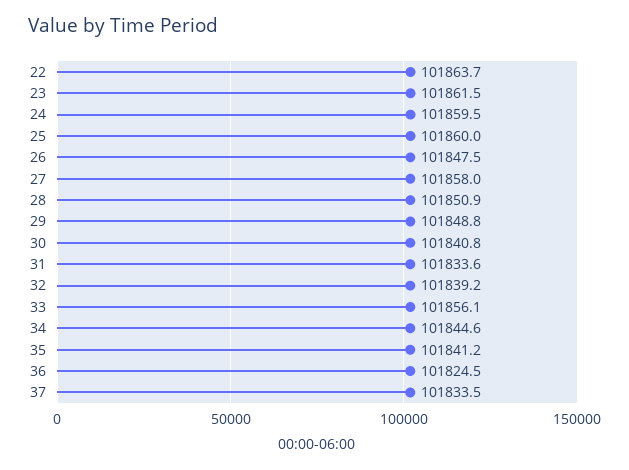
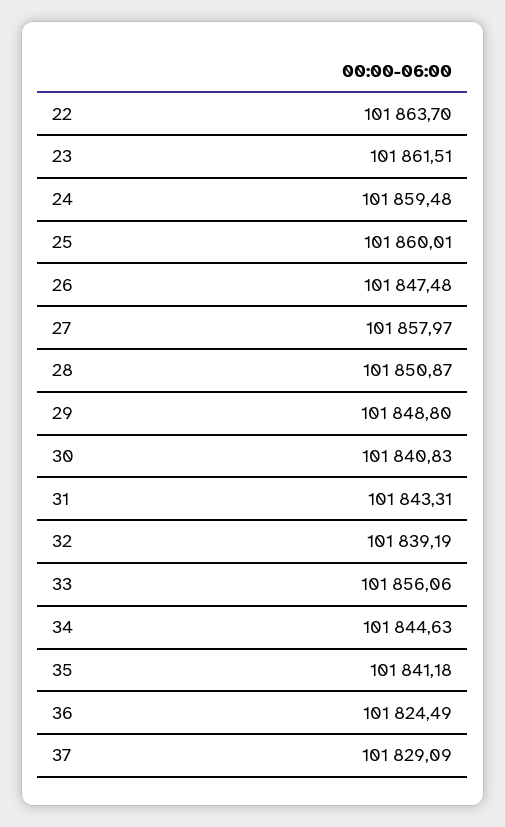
  {
    "22": 101863.7,
    "23": 101861.51,
    "24": 101859.48,
    "25": 101860.01,
    "26": 101847.48,
    "27": 101857.97,
    "28": 101850.87,
    "29": 101848.8,
    "30": 101840.83,
-   "31": 101833.6,
+   "31": 101843.31,
    "32": 101839.19,
    "33": 101856.06,
    "34": 101844.63,
    "35": 101841.18,
    "36": 101824.49,
-   "37": 101833.5
+   "37": 101829.09
  }

